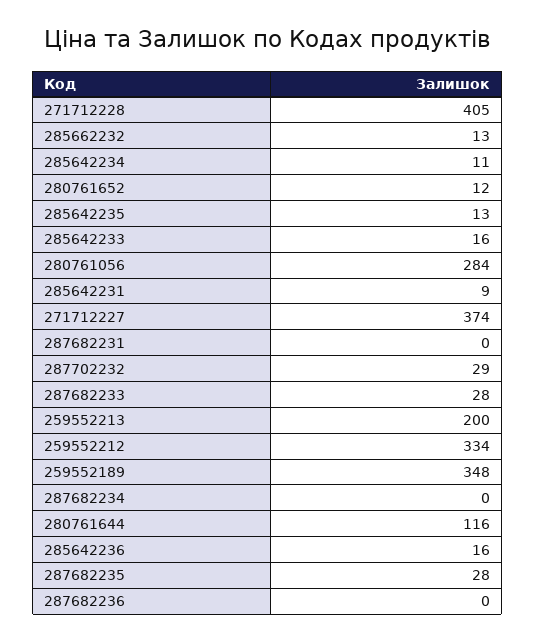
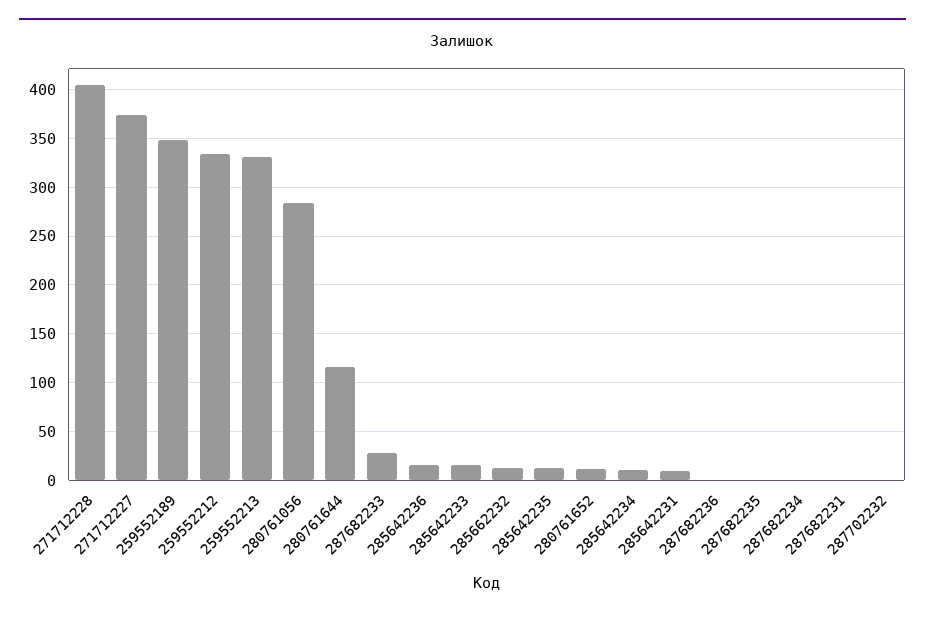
  {
    "271712228": 405,
    "285662232": 13,
    "285642234": 11,
    "280761652": 12,
    "285642235": 13,
    "285642233": 16,
    "280761056": 284,
    "285642231": 9,
    "271712227": 374,
    "287682231": 0,
-   "287702232": 29,
+   "287702232": 0,
    "287682233": 28,
-   "259552213": 200,
+   "259552213": 330,
    "259552212": 334,
    "259552189": 348,
    "287682234": 0,
    "280761644": 116,
    "285642236": 16,
-   "287682235": 28,
+   "287682235": 0,
    "287682236": 0
  }

